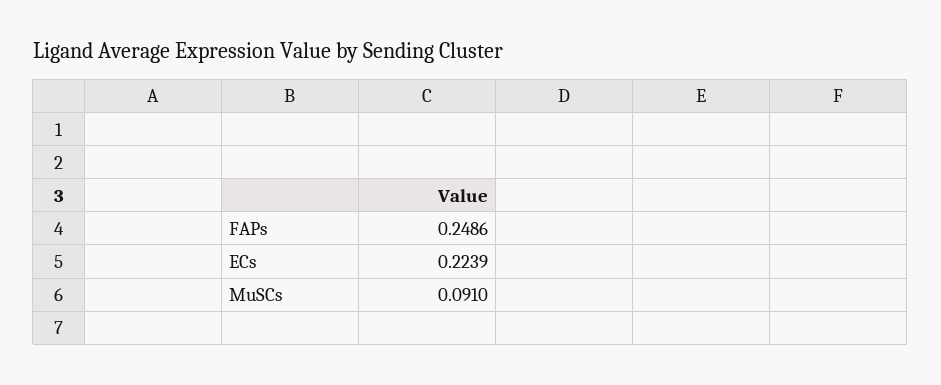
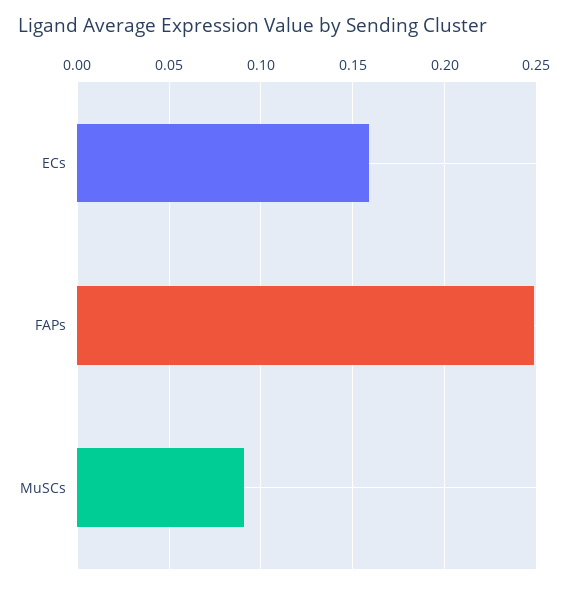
  {
    "FAPs": 0.2486,
-   "ECs": 0.2239,
+   "ECs": 0.16,
    "MuSCs": 0.091
  }

